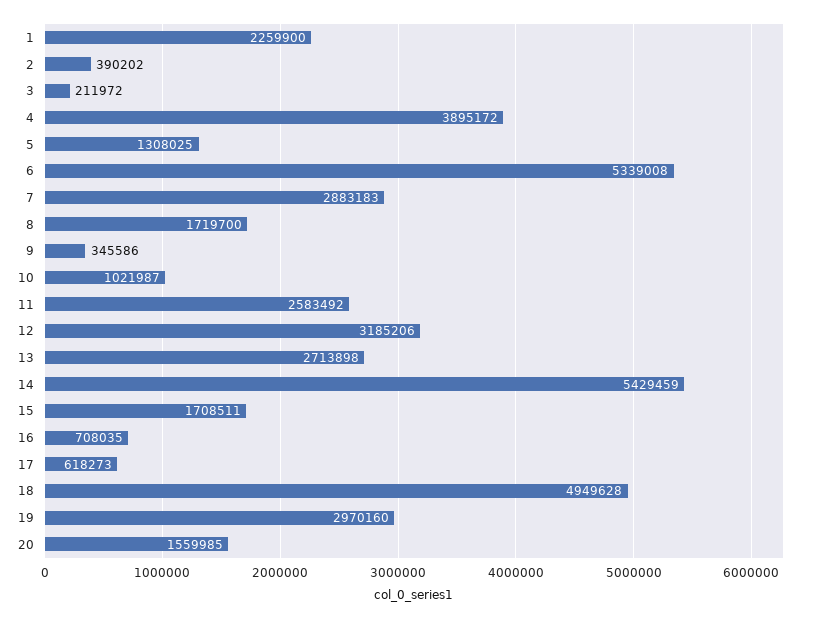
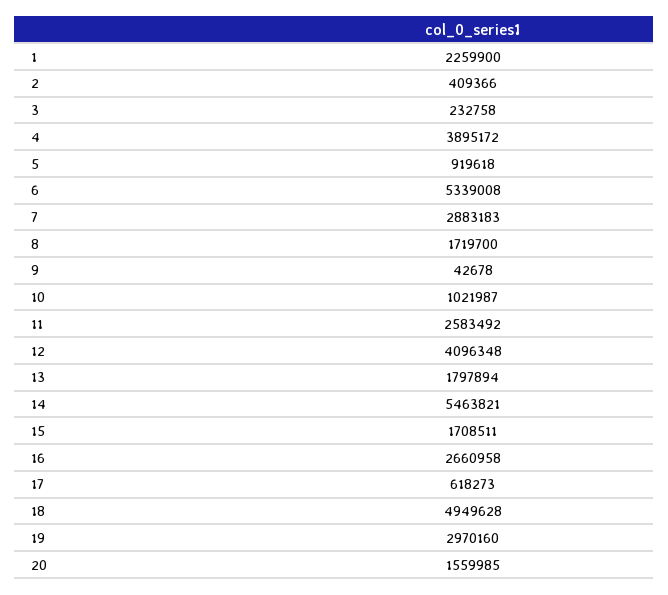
  {
    "1": 2259900,
-   "2": 390202,
+   "2": 409366,
-   "3": 211972,
+   "3": 232758,
    "4": 3895172,
-   "5": 1308025,
+   "5": 919618,
    "6": 5339008,
    "7": 2883183,
    "8": 1719700,
-   "9": 345586,
+   "9": 42678,
    "10": 1021987,
    "11": 2583492,
-   "12": 3185206,
+   "12": 4096348,
-   "13": 2713898,
+   "13": 1797894,
-   "14": 5429459,
+   "14": 5463821,
    "15": 1708511,
-   "16": 708035,
+   "16": 2660958,
    "17": 618273,
    "18": 4949628,
    "19": 2970160,
    "20": 1559985
  }

